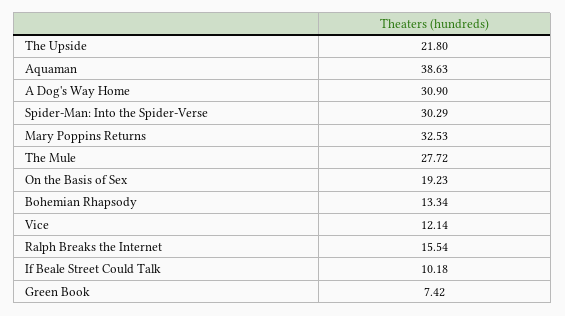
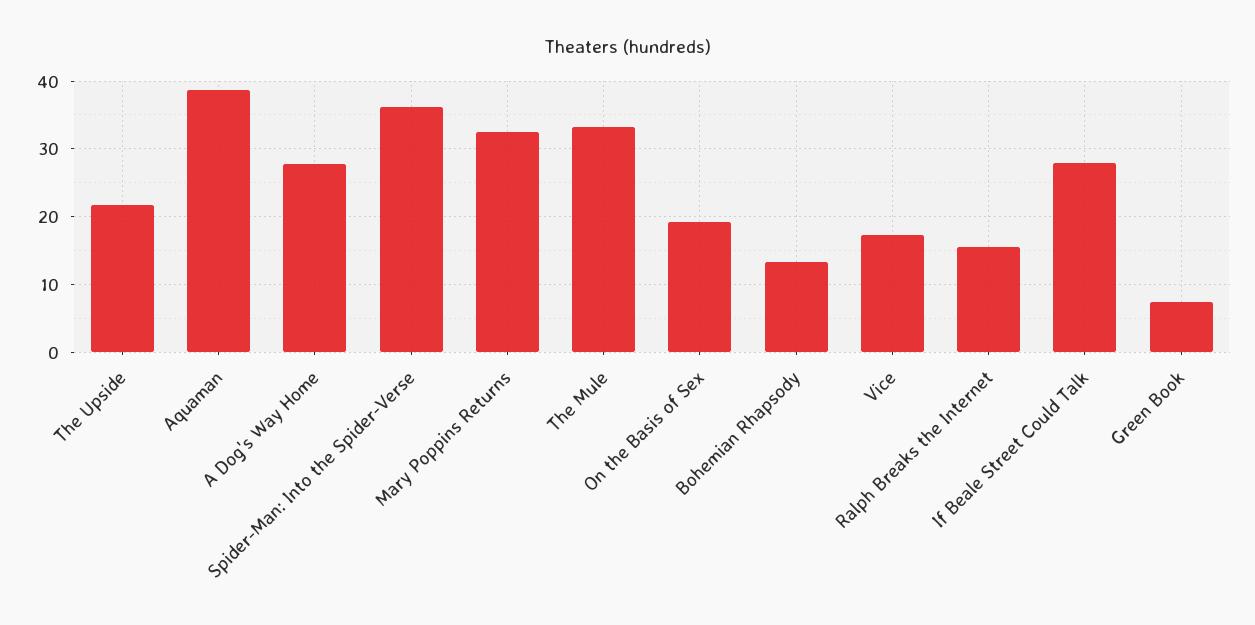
  {
    "The Upside": 21.8,
    "Aquaman": 38.63,
-   "A Dog's Way Home": 30.9,
+   "A Dog's Way Home": 28,
-   "Spider-Man: Into the Spider-Verse": 30.29,
+   "Spider-Man: Into the Spider-Verse": 36,
    "Mary Poppins Returns": 32.53,
-   "The Mule": 27.72,
+   "The Mule": 33,
    "On the Basis of Sex": 19.23,
    "Bohemian Rhapsody": 13.34,
-   "Vice": 12.14,
+   "Vice": 17,
    "Ralph Breaks the Internet": 15.54,
-   "If Beale Street Could Talk": 10.18,
+   "If Beale Street Could Talk": 28,
    "Green Book": 7.42
  }

